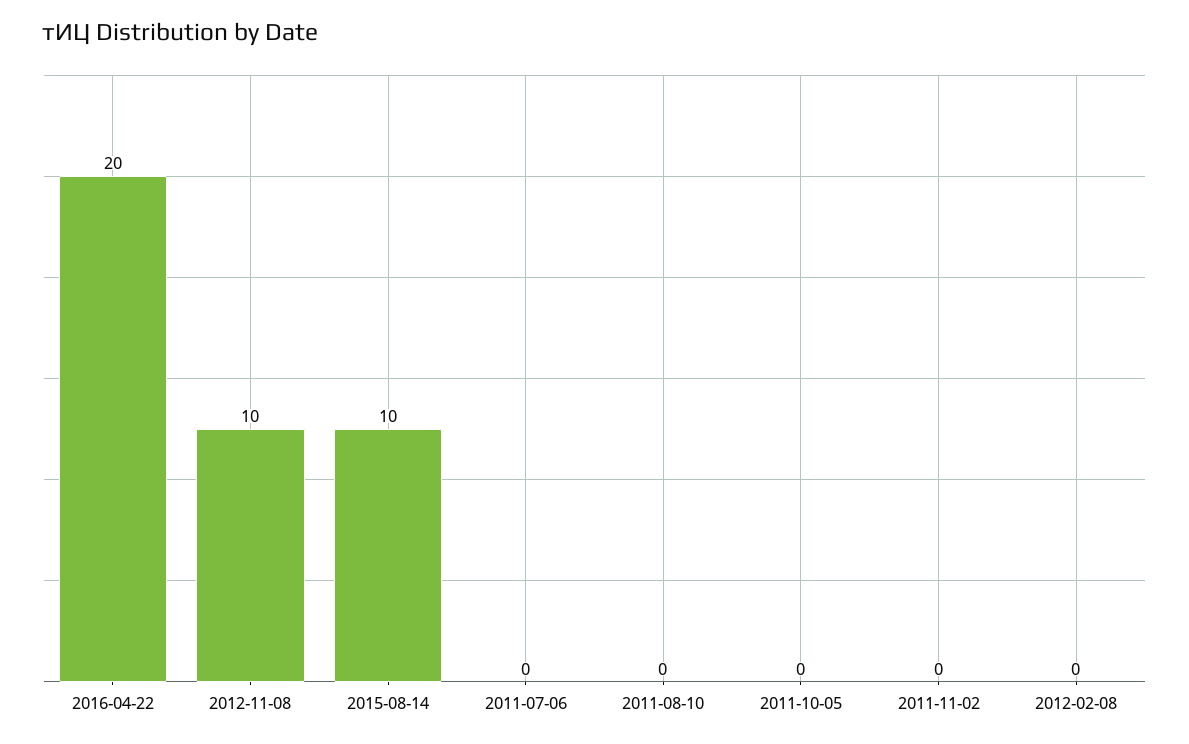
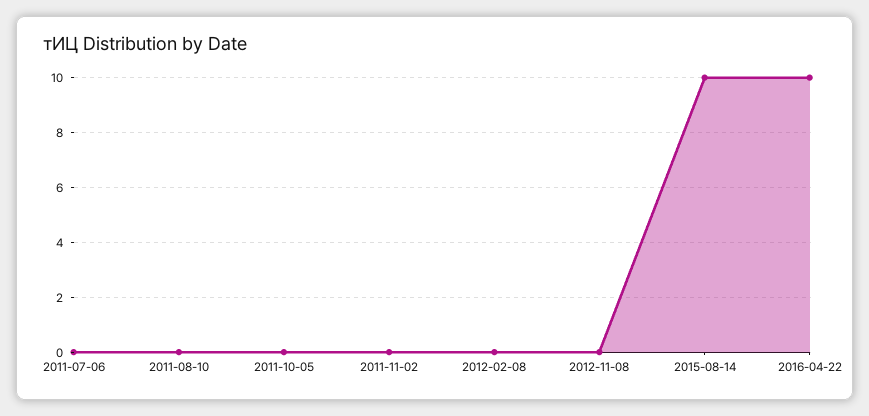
  {
-   "2016-04-22": 20,
+   "2016-04-22": 10,
-   "2012-11-08": 10,
+   "2012-11-08": 0,
    "2015-08-14": 10,
    "2011-07-06": 0,
    "2011-08-10": 0,
    "2011-10-05": 0,
    "2011-11-02": 0,
    "2012-02-08": 0
  }

